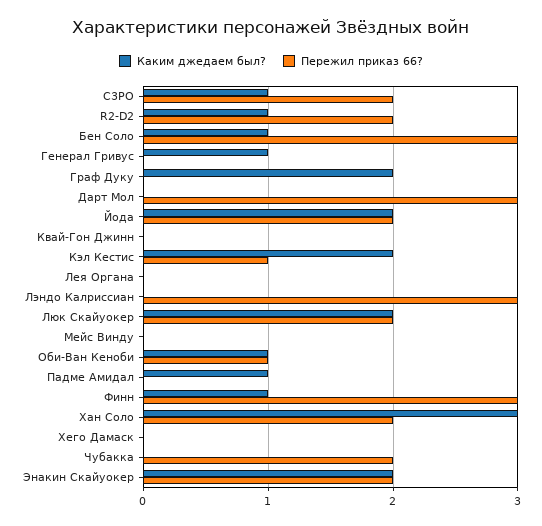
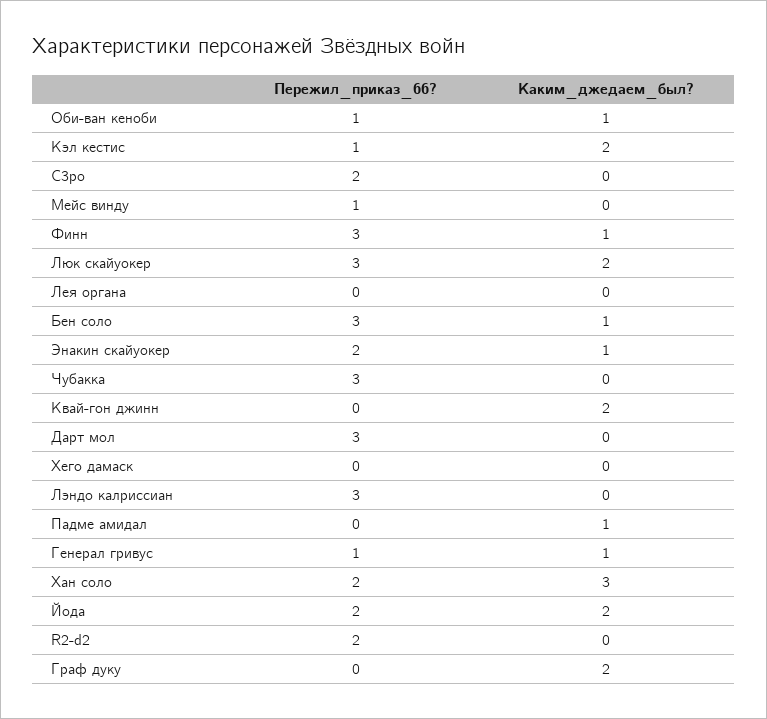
  {
    "Каким джедаем был?": {
-     "C3PO": 1,
+     "C3PO": 0,
-     "R2-D2": 1,
+     "R2-D2": 0,
      "Бен Соло": 1,
      "Генерал Гривус": 1,
      "Граф Дуку": 2,
      "Дарт Мол": 0,
      "Йода": 2,
-     "Квай-Гон Джинн": 0,
+     "Квай-Гон Джинн": 2,
      "Кэл Кестис": 2,
      "Лея Органа": 0,
      "Лэндо Калриссиан": 0,
      "Люк Скайуокер": 2,
      "Мейс Винду": 0,
      "Оби-Ван Кеноби": 1,
      "Падме Амидал": 1,
      "Финн": 1,
      "Хан Соло": 3,
      "Хего Дамаск": 0,
      "Чубакка": 0,
-     "Энакин Скайуокер": 2
+     "Энакин Скайуокер": 1
    },
    "Пережил приказ 66?": {
      "C3PO": 2,
      "R2-D2": 2,
      "Бен Соло": 3,
-     "Генерал Гривус": 0,
+     "Генерал Гривус": 1,
      "Граф Дуку": 0,
      "Дарт Мол": 3,
      "Йода": 2,
      "Квай-Гон Джинн": 0,
      "Кэл Кестис": 1,
      "Лея Органа": 0,
      "Лэндо Калриссиан": 3,
-     "Люк Скайуокер": 2,
+     "Люк Скайуокер": 3,
-     "Мейс Винду": 0,
+     "Мейс Винду": 1,
      "Оби-Ван Кеноби": 1,
      "Падме Амидал": 0,
      "Финн": 3,
      "Хан Соло": 2,
      "Хего Дамаск": 0,
-     "Чубакка": 2,
+     "Чубакка": 3,
      "Энакин Скайуокер": 2
    }
  }

